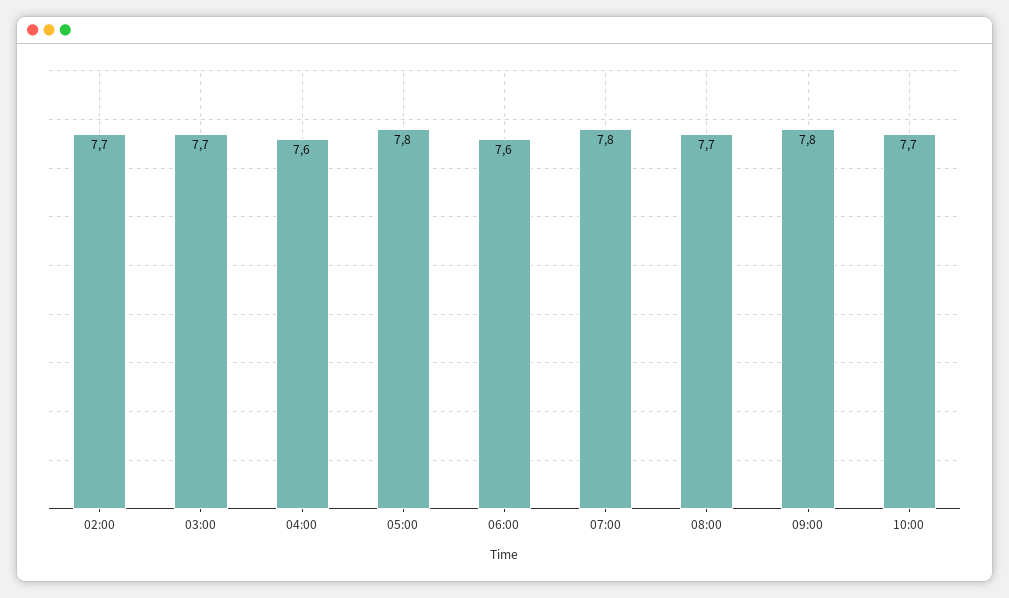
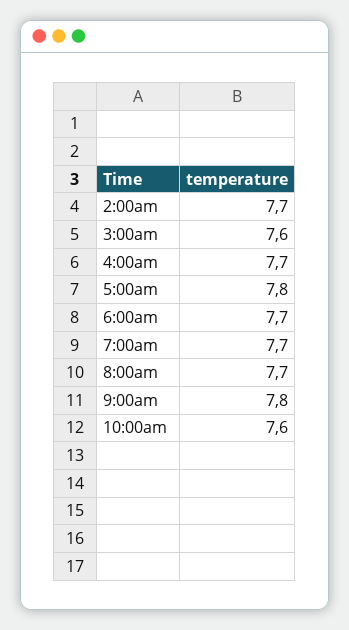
  {
    "02:00": 7.7,
-   "03:00": 7.7,
+   "03:00": 7.6,
-   "04:00": 7.6,
+   "04:00": 7.7,
    "05:00": 7.8,
-   "06:00": 7.6,
+   "06:00": 7.7,
-   "07:00": 7.8,
+   "07:00": 7.7,
    "08:00": 7.7,
    "09:00": 7.8,
-   "10:00": 7.7
+   "10:00": 7.6
  }

